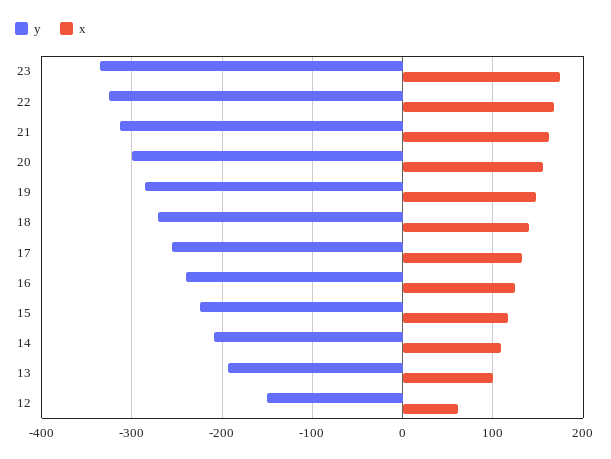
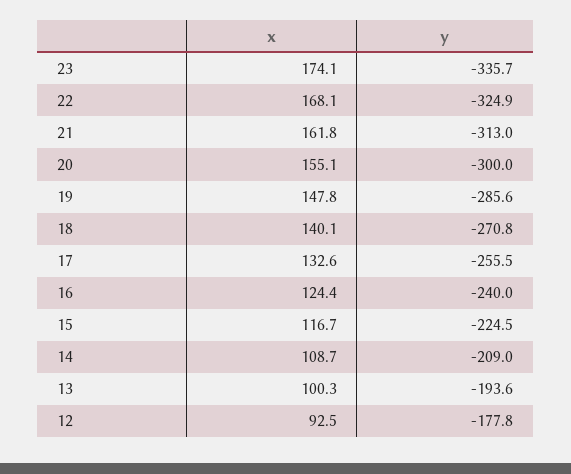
  {
    "y": {
      "23": -335.7,
      "22": -324.9,
      "21": -313,
      "20": -300,
      "19": -285.6,
      "18": -270.8,
      "17": -255.5,
      "16": -240,
      "15": -224.5,
      "14": -209,
      "13": -193.6,
-     "12": -150
+     "12": -177.8
    },
    "x": {
      "23": 174.1,
      "22": 168.1,
      "21": 161.8,
      "20": 155.1,
      "19": 147.8,
      "18": 140.1,
      "17": 132.6,
      "16": 124.4,
      "15": 116.7,
      "14": 108.7,
      "13": 100.3,
-     "12": 60
+     "12": 92.5
    }
  }

